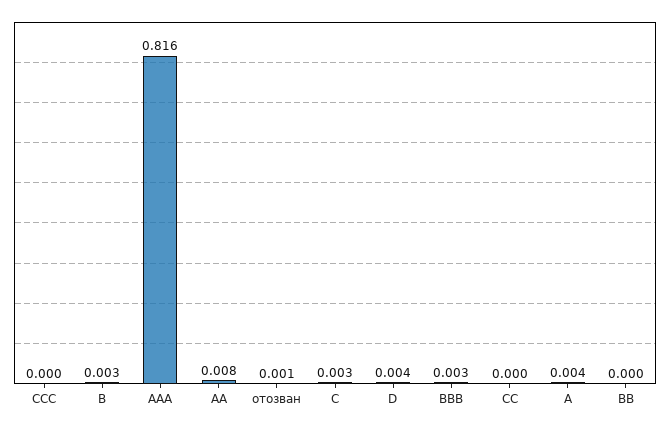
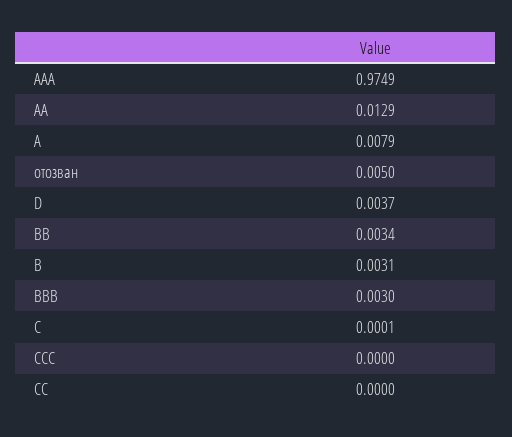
  {
    "CCC": 0,
    "B": 0.0031,
-   "AAA": 0.816,
+   "AAA": 0.9749,
-   "AA": 0.008,
+   "AA": 0.0129,
-   "отозван": 0.001,
+   "отозван": 0.005,
-   "C": 0.003,
+   "C": 0.0001,
    "D": 0.0037,
    "BBB": 0.003,
    "CC": 0,
-   "A": 0.004,
+   "A": 0.0079,
-   "BB": 0
+   "BB": 0.0034
  }

